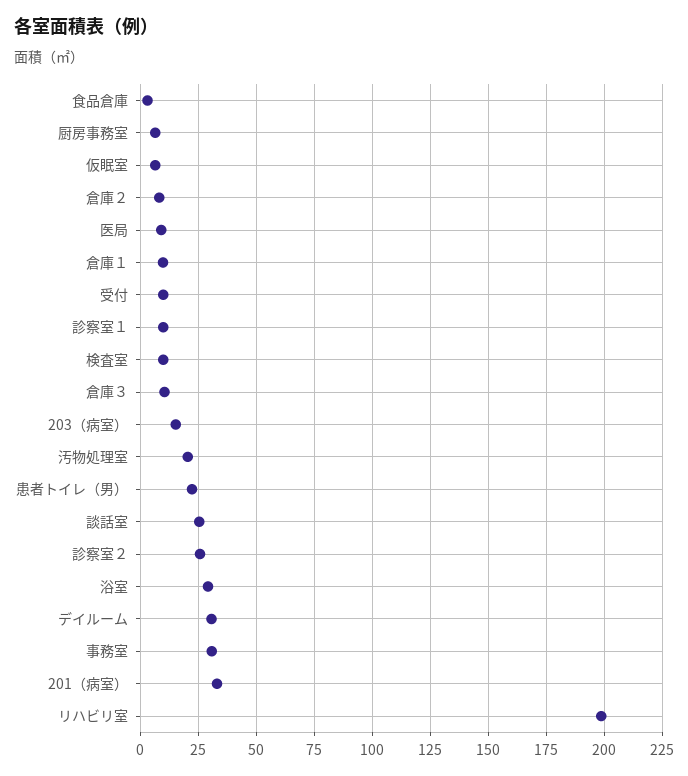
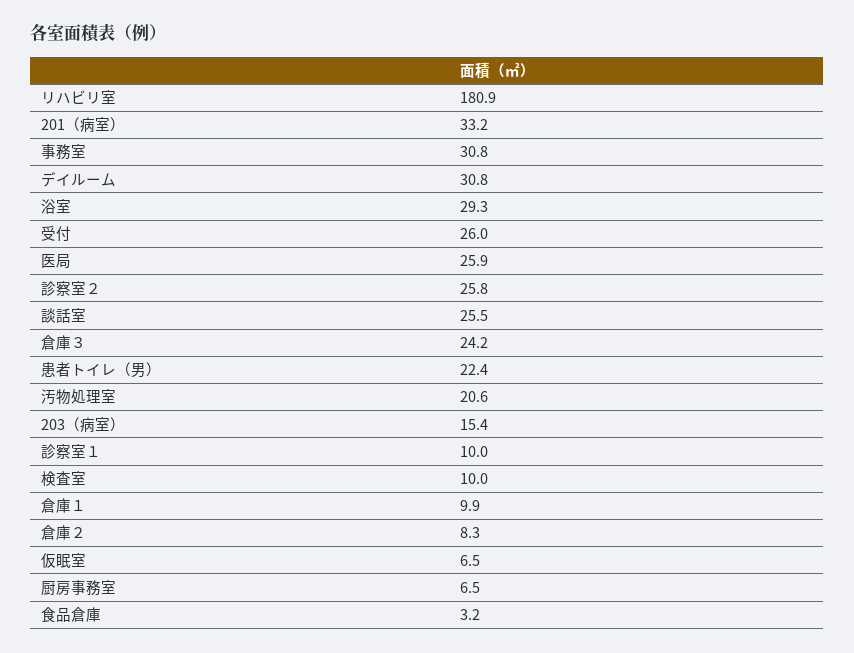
  {
    "食品倉庫": 3.2,
    "厨房事務室": 6.5,
    "仮眠室": 6.5,
    "倉庫２": 8.3,
-   "医局": 10,
+   "医局": 25.9,
    "倉庫１": 9.9,
-   "受付": 10,
+   "受付": 26,
    "診察室１": 10,
    "検査室": 10,
-   "倉庫３": 10,
+   "倉庫３": 24.2,
    "203（病室）": 15.4,
    "汚物処理室": 20.6,
    "患者トイレ（男）": 22.4,
    "談話室": 25.5,
    "診察室２": 25.8,
    "浴室": 29.3,
    "デイルーム": 30.8,
    "事務室": 30.8,
    "201（病室）": 33.2,
-   "リハビリ室": 200
+   "リハビリ室": 180.9
  }

